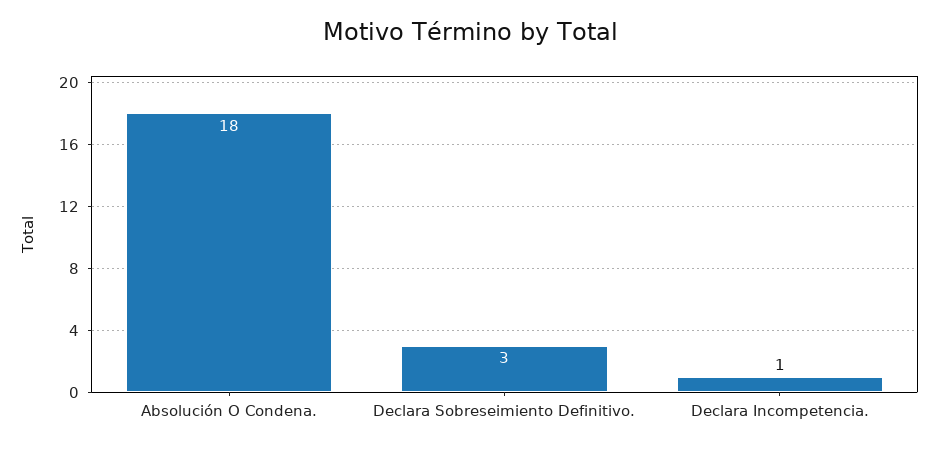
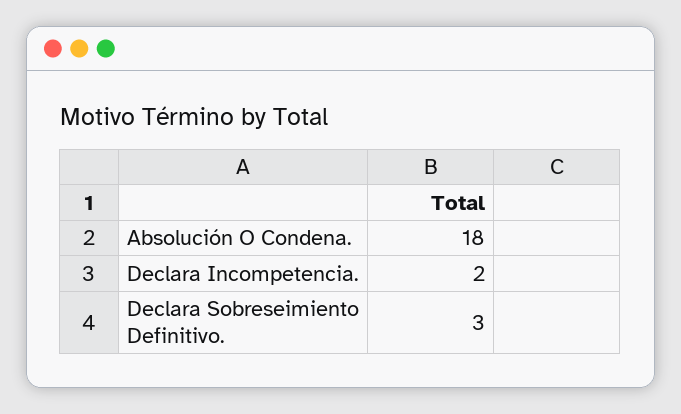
  {
    "Absolución O Condena.": 18,
    "Declara Sobreseimiento Definitivo.": 3,
-   "Declara Incompetencia.": 1
+   "Declara Incompetencia.": 2
  }

